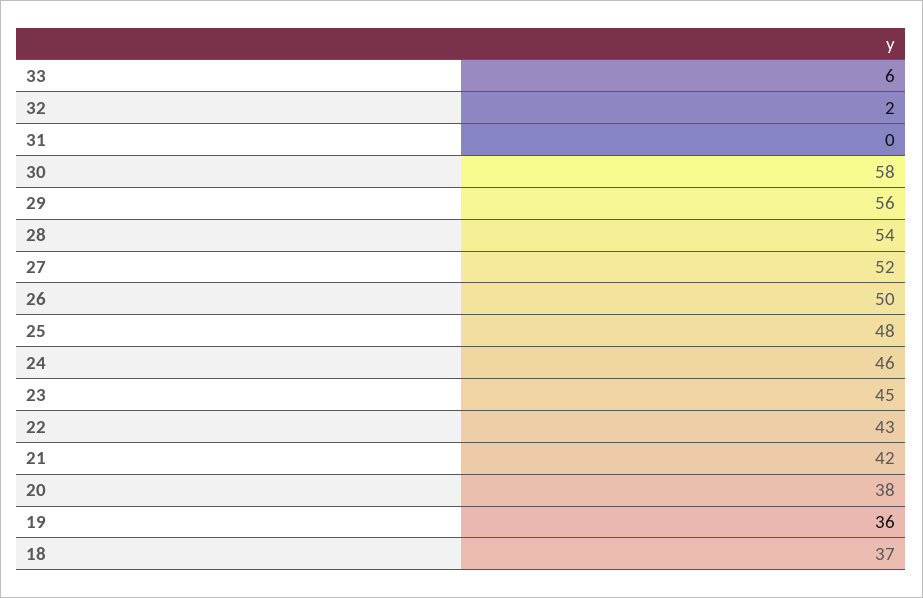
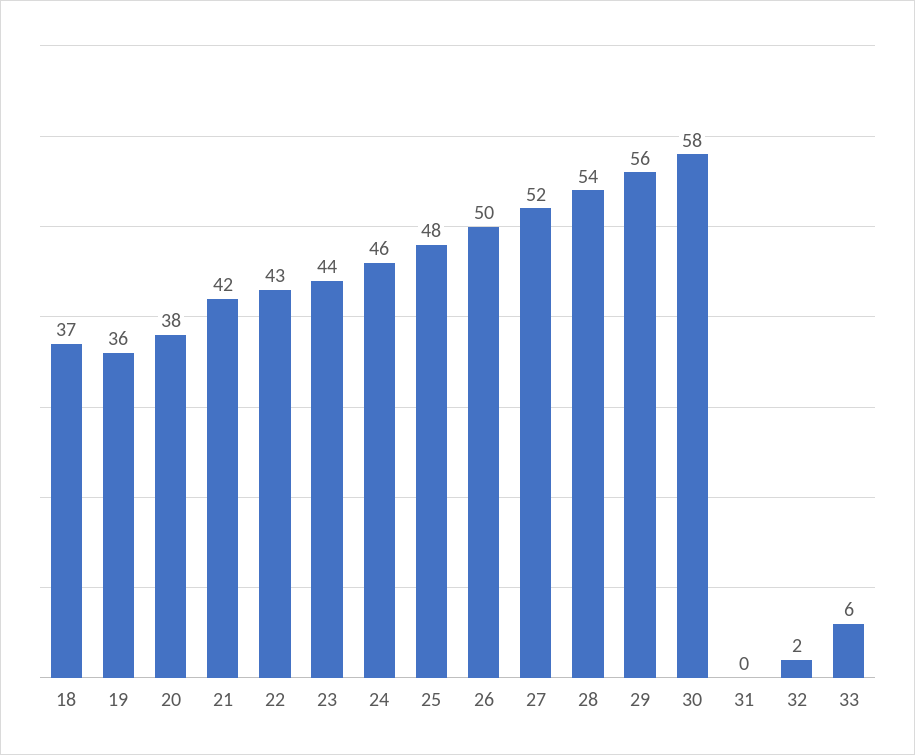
  {
    "33": 6,
    "32": 2,
    "31": 0,
    "30": 58,
    "29": 56,
    "28": 54,
    "27": 52,
    "26": 50,
    "25": 48,
    "24": 46,
-   "23": 45,
+   "23": 44,
    "22": 43,
    "21": 42,
    "20": 38,
    "19": 36,
    "18": 37
  }

